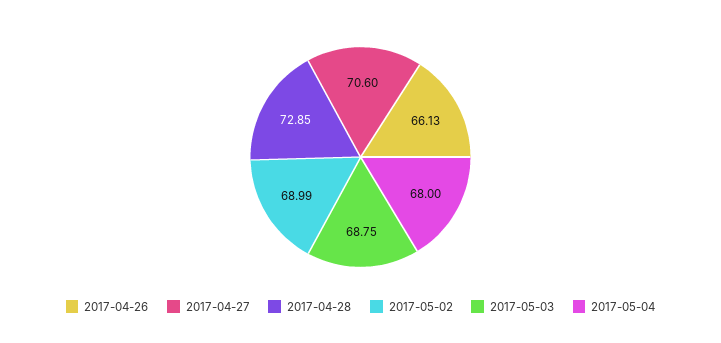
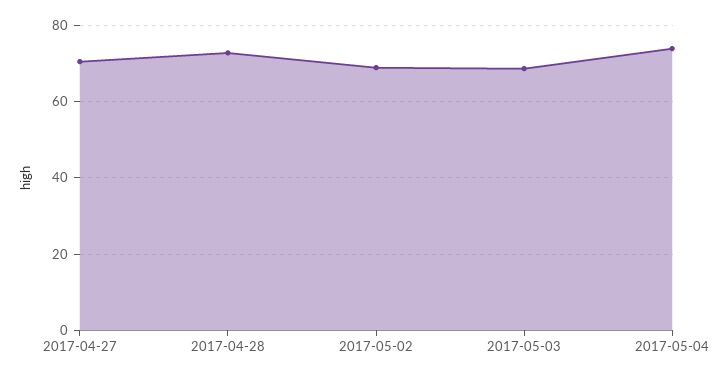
  {
-   "2017-04-26": 66.13,
    "2017-04-27": 70.6,
    "2017-04-28": 72.85,
    "2017-05-02": 68.99,
    "2017-05-03": 68.75,
-   "2017-05-04": 68
+   "2017-05-04": 74
  }

